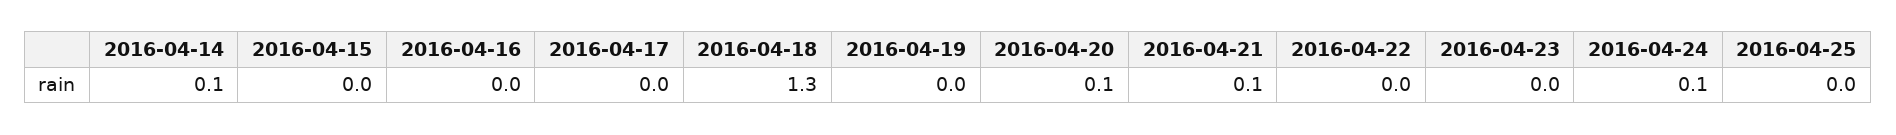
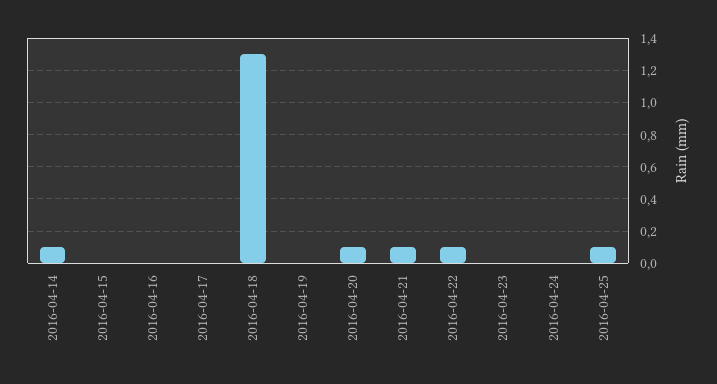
  {
    "2016-04-14": 0.1,
    "2016-04-15": 0,
    "2016-04-16": 0,
    "2016-04-17": 0,
    "2016-04-18": 1.3,
    "2016-04-19": 0,
    "2016-04-20": 0.1,
    "2016-04-21": 0.1,
-   "2016-04-22": 0,
+   "2016-04-22": 0.1,
    "2016-04-23": 0,
-   "2016-04-24": 0.1,
+   "2016-04-24": 0,
-   "2016-04-25": 0
+   "2016-04-25": 0.1
  }

